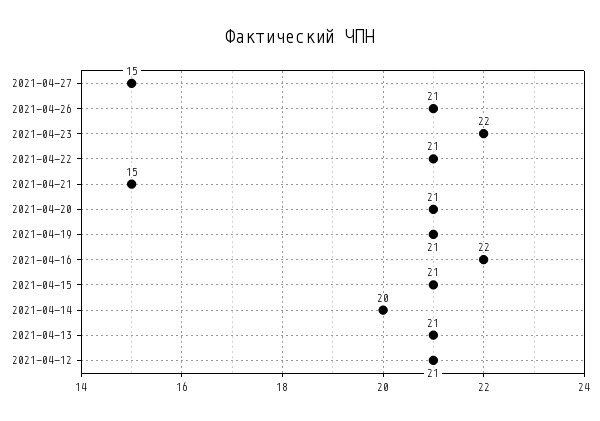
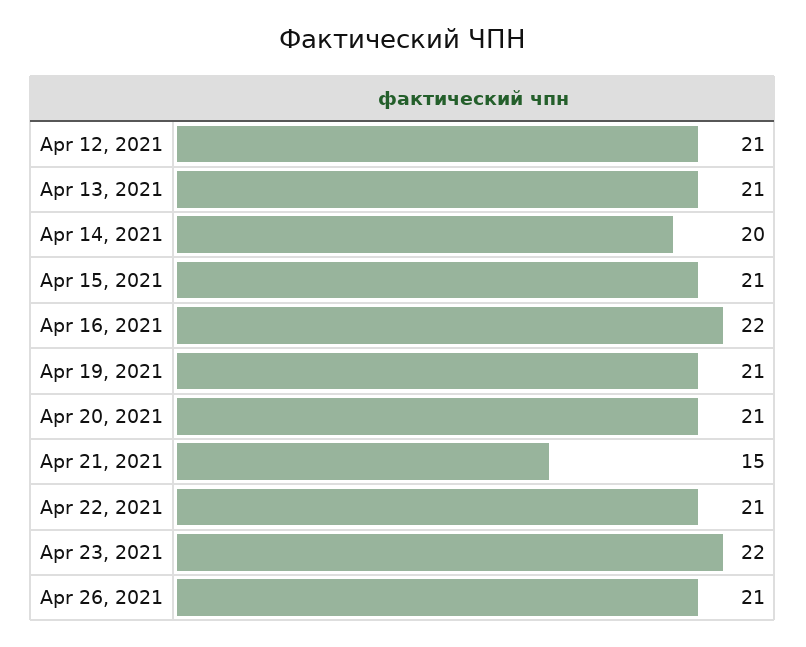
  {
-   "2021-04-27": 15,
    "2021-04-26": 21,
    "2021-04-23": 22,
    "2021-04-22": 21,
    "2021-04-21": 15,
    "2021-04-20": 21,
    "2021-04-19": 21,
    "2021-04-16": 22,
    "2021-04-15": 21,
    "2021-04-14": 20,
    "2021-04-13": 21,
    "2021-04-12": 21
  }

